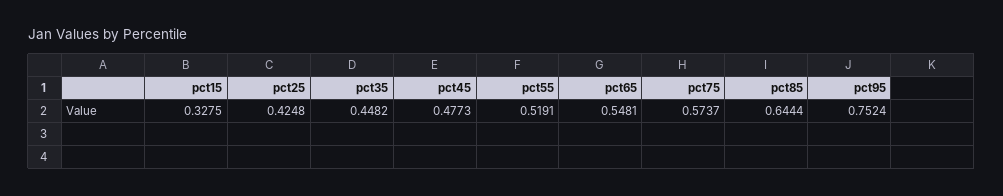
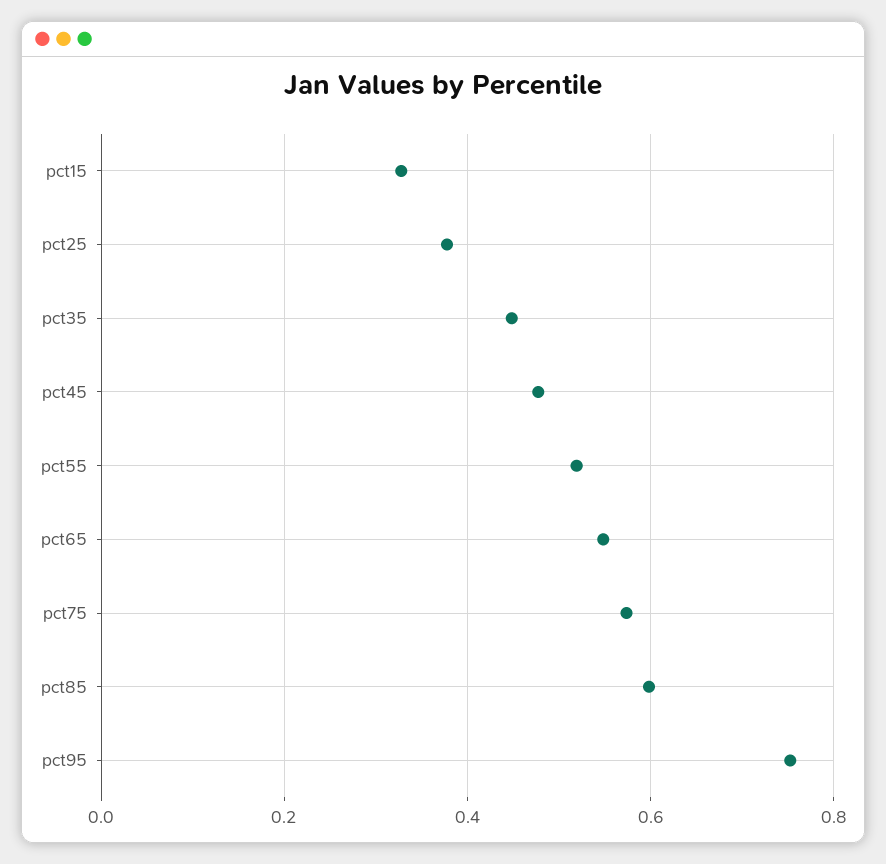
  {
    "pct15": 0.3275,
-   "pct25": 0.4248,
+   "pct25": 0.38,
    "pct35": 0.4482,
    "pct45": 0.4773,
    "pct55": 0.5191,
    "pct65": 0.5481,
    "pct75": 0.5737,
-   "pct85": 0.6444,
+   "pct85": 0.6,
    "pct95": 0.7524
  }

